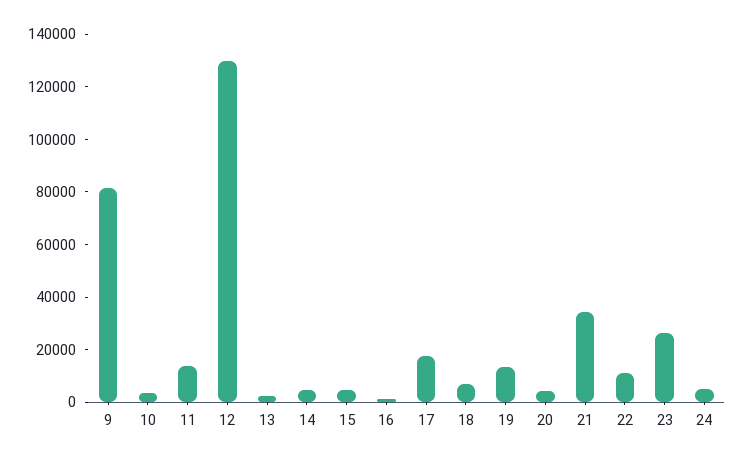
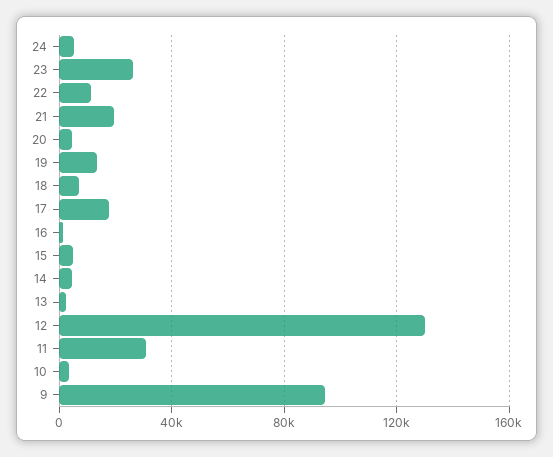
  {
-   "9": 80000,
+   "9": 95000,
    "10": 5000,
-   "11": 15000,
+   "11": 30000,
    "12": 130000,
    "13": 0,
    "14": 5000,
    "15": 5000,
    "16": 0,
    "17": 15000,
    "18": 5000,
    "19": 15000,
    "20": 5000,
-   "21": 35000,
+   "21": 20000,
    "22": 10000,
    "23": 25000,
    "24": 5000
  }

